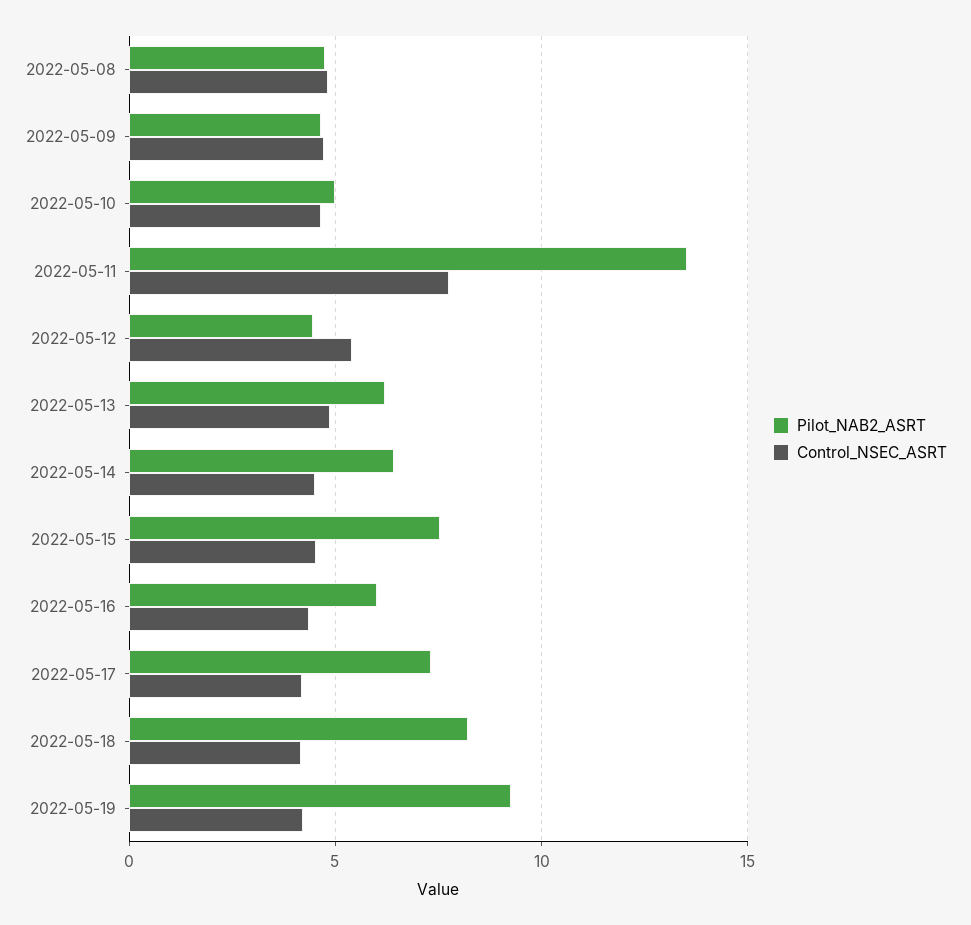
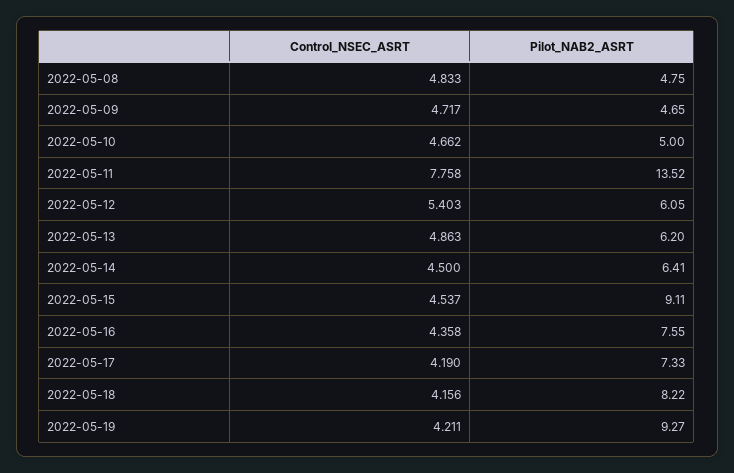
  {
    "Pilot_NAB2_ASRT": {
      "2022-05-08": 4.75,
      "2022-05-09": 4.65,
      "2022-05-10": 5,
      "2022-05-11": 13.52,
-     "2022-05-12": 4.5,
+     "2022-05-12": 6.05,
      "2022-05-13": 6.2,
      "2022-05-14": 6.41,
-     "2022-05-15": 7.5,
+     "2022-05-15": 9.11,
-     "2022-05-16": 6,
+     "2022-05-16": 7.55,
      "2022-05-17": 7.33,
      "2022-05-18": 8.22,
      "2022-05-19": 9.27
    },
    "Control_NSEC_ASRT": {
      "2022-05-08": 4.833,
      "2022-05-09": 4.717,
      "2022-05-10": 4.662,
      "2022-05-11": 7.758,
      "2022-05-12": 5.403,
      "2022-05-13": 4.863,
      "2022-05-14": 4.5,
      "2022-05-15": 4.537,
      "2022-05-16": 4.358,
      "2022-05-17": 4.19,
      "2022-05-18": 4.156,
      "2022-05-19": 4.211
    }
  }

